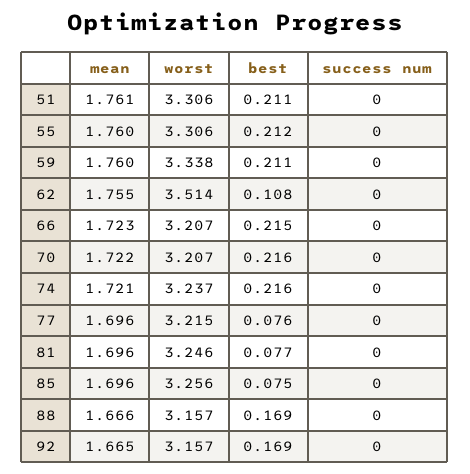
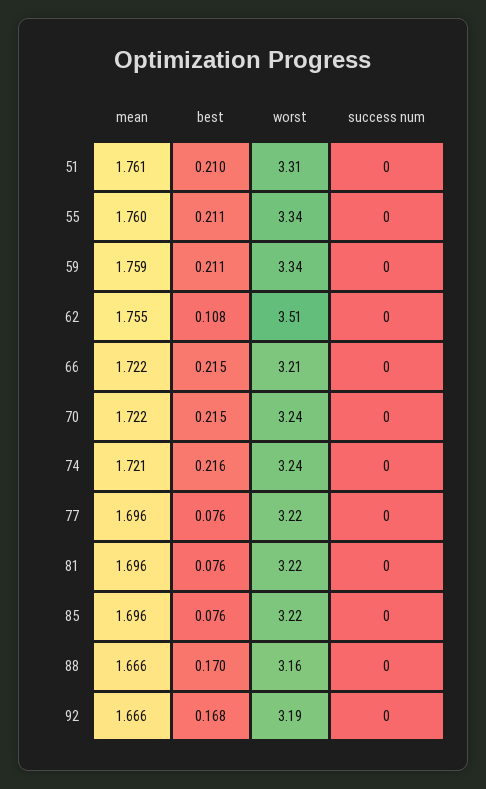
  {
    "mean": {
      "51": 1.761,
      "55": 1.76,
-     "59": 1.76,
+     "59": 1.759,
      "62": 1.755,
-     "66": 1.723,
+     "66": 1.722,
      "70": 1.722,
      "74": 1.721,
      "77": 1.696,
      "81": 1.696,
      "85": 1.696,
      "88": 1.666,
-     "92": 1.665
+     "92": 1.666
    },
    "worst": {
      "51": 3.306,
-     "55": 3.306,
+     "55": 3.34,
      "59": 3.338,
      "62": 3.514,
      "66": 3.207,
-     "70": 3.207,
+     "70": 3.24,
      "74": 3.237,
      "77": 3.215,
-     "81": 3.246,
+     "81": 3.22,
-     "85": 3.256,
+     "85": 3.22,
      "88": 3.157,
-     "92": 3.157
+     "92": 3.19
    },
    "best": {
-     "51": 0.211,
+     "51": 0.21,
-     "55": 0.212,
+     "55": 0.211,
      "59": 0.211,
      "62": 0.108,
      "66": 0.215,
-     "70": 0.216,
+     "70": 0.215,
      "74": 0.216,
      "77": 0.076,
-     "81": 0.077,
+     "81": 0.076,
-     "85": 0.075,
+     "85": 0.076,
-     "88": 0.169,
+     "88": 0.17,
-     "92": 0.169
+     "92": 0.168
    },
    "success num": {
      "51": 0,
      "55": 0,
      "59": 0,
      "62": 0,
      "66": 0,
      "70": 0,
      "74": 0,
      "77": 0,
      "81": 0,
      "85": 0,
      "88": 0,
      "92": 0
    }
  }

